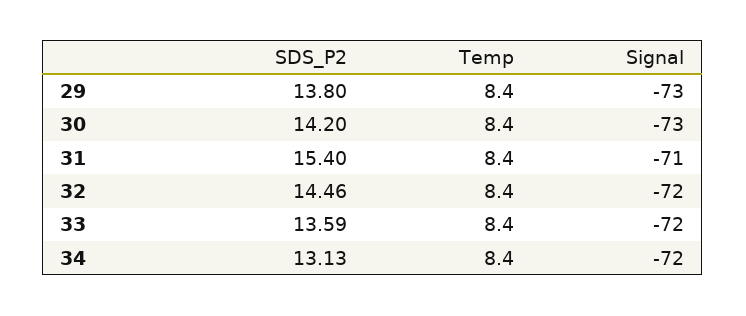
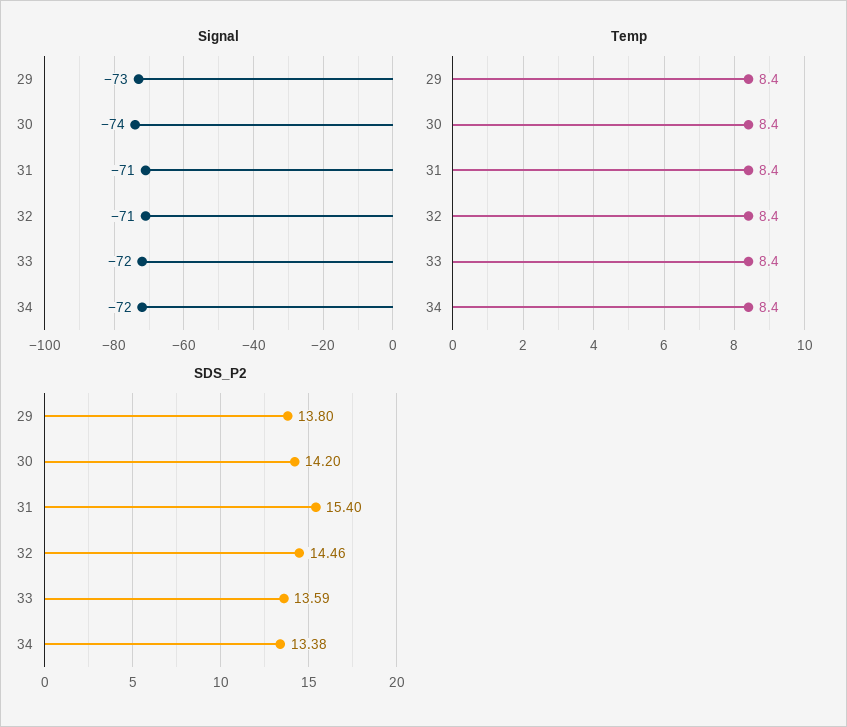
  {
    "SDS_P2": {
      "29": 13.8,
      "30": 14.2,
      "31": 15.4,
      "32": 14.46,
      "33": 13.59,
-     "34": 13.13
+     "34": 13.38
    },
    "Temp": {
      "29": 8.4,
      "30": 8.4,
      "31": 8.4,
      "32": 8.4,
      "33": 8.4,
      "34": 8.4
    },
    "Signal": {
      "29": -73,
-     "30": -73,
+     "30": -74,
      "31": -71,
-     "32": -72,
+     "32": -71,
      "33": -72,
      "34": -72
    }
  }

